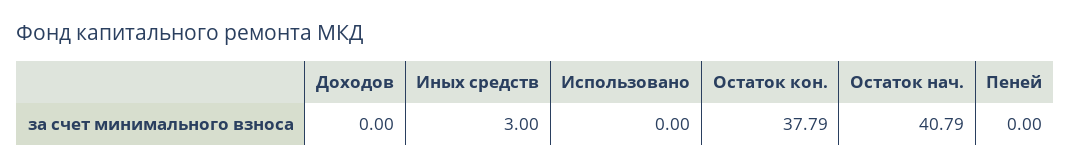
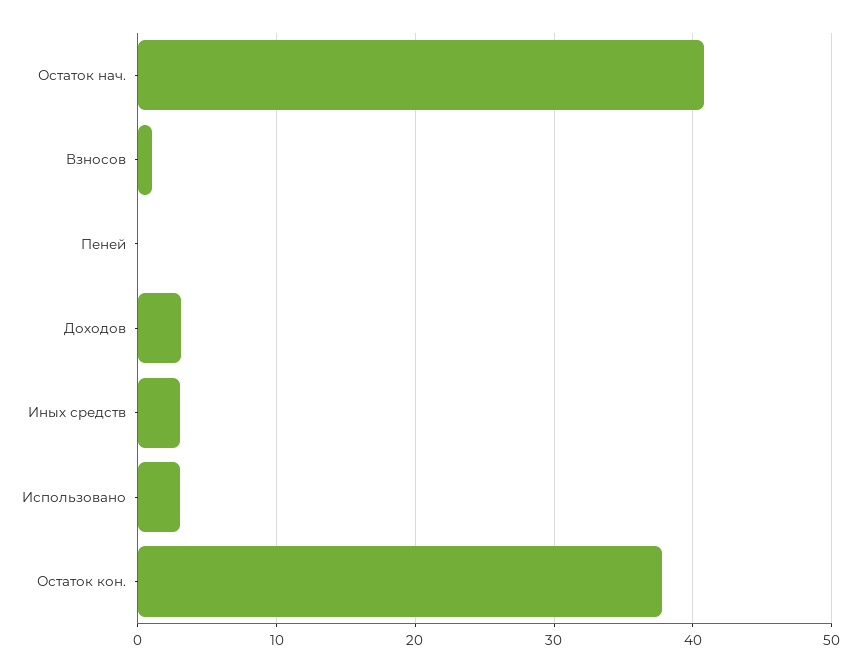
  {
-   "Доходов": 0,
+   "Доходов": 3,
    "Иных средств": 3,
-   "Использовано": 0,
+   "Использовано": 3,
    "Остаток кон.": 37.79,
    "Остаток нач.": 40.79,
-   "Пеней": 0
+   "Пеней": 0,
+   "Взносов": 1
  }

